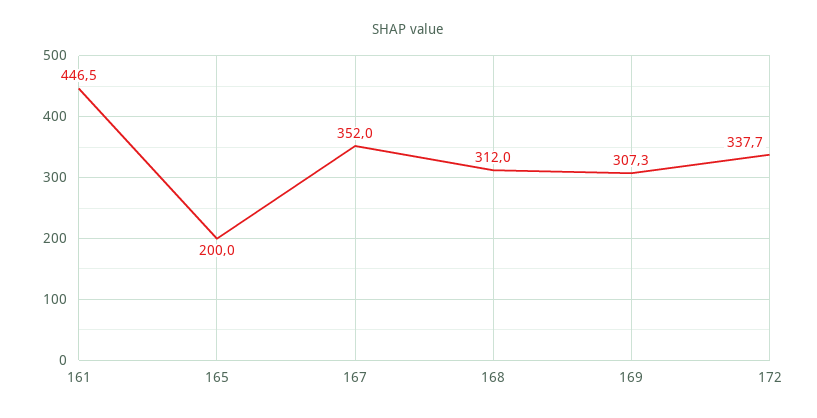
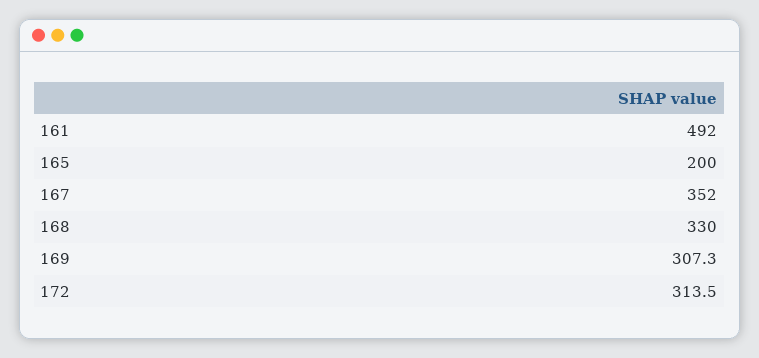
  {
-   "161": 446.5,
+   "161": 492,
    "165": 200,
    "167": 352,
-   "168": 312,
+   "168": 330,
    "169": 307.3,
-   "172": 337.7
+   "172": 313.5
  }

